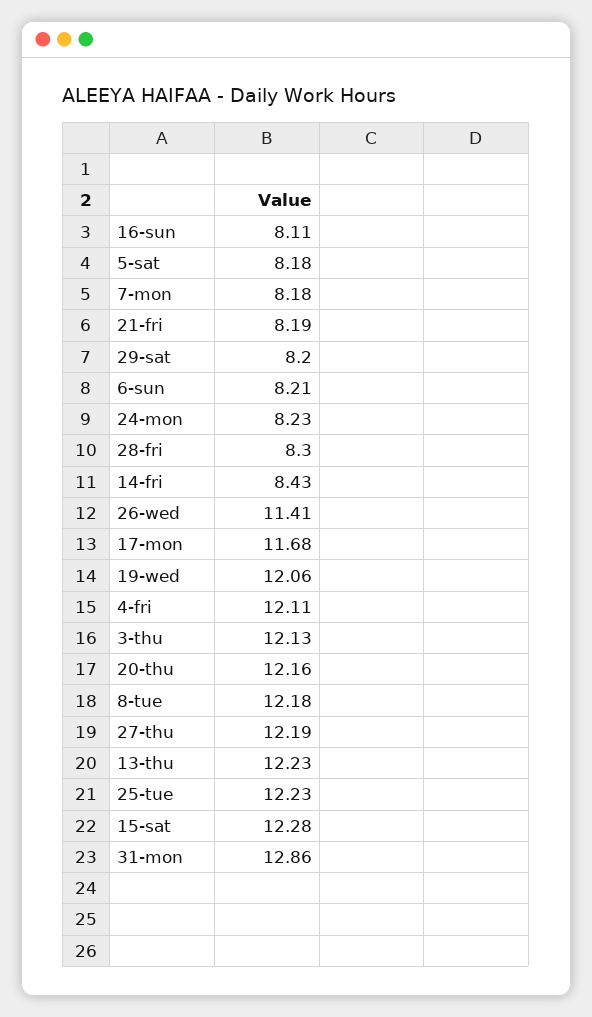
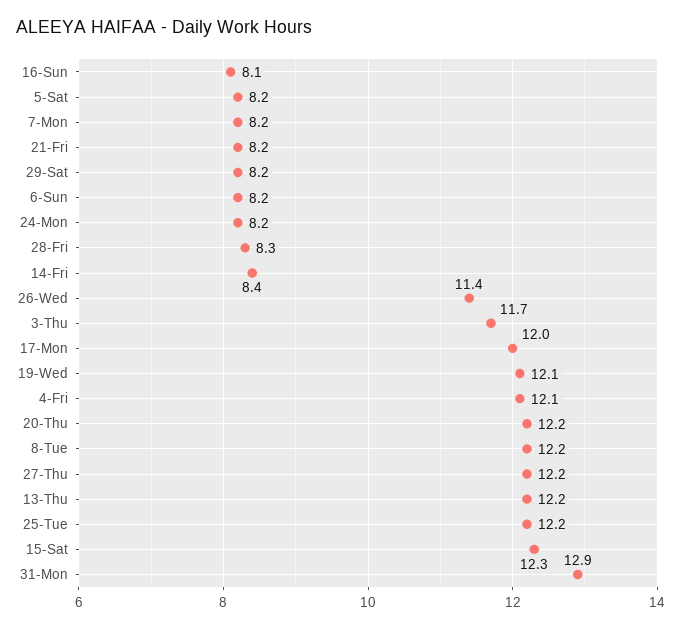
  {
    "16-sun": 8.11,
    "5-sat": 8.18,
    "7-mon": 8.18,
    "21-fri": 8.19,
    "29-sat": 8.2,
    "6-sun": 8.21,
    "24-mon": 8.23,
    "28-fri": 8.3,
    "14-fri": 8.43,
    "26-wed": 11.41,
-   "17-mon": 11.68,
+   "17-mon": 12,
    "19-wed": 12.06,
    "4-fri": 12.11,
-   "3-thu": 12.13,
+   "3-thu": 11.7,
    "20-thu": 12.16,
    "8-tue": 12.18,
    "27-thu": 12.19,
    "13-thu": 12.23,
    "25-tue": 12.23,
    "15-sat": 12.28,
    "31-mon": 12.86
  }

